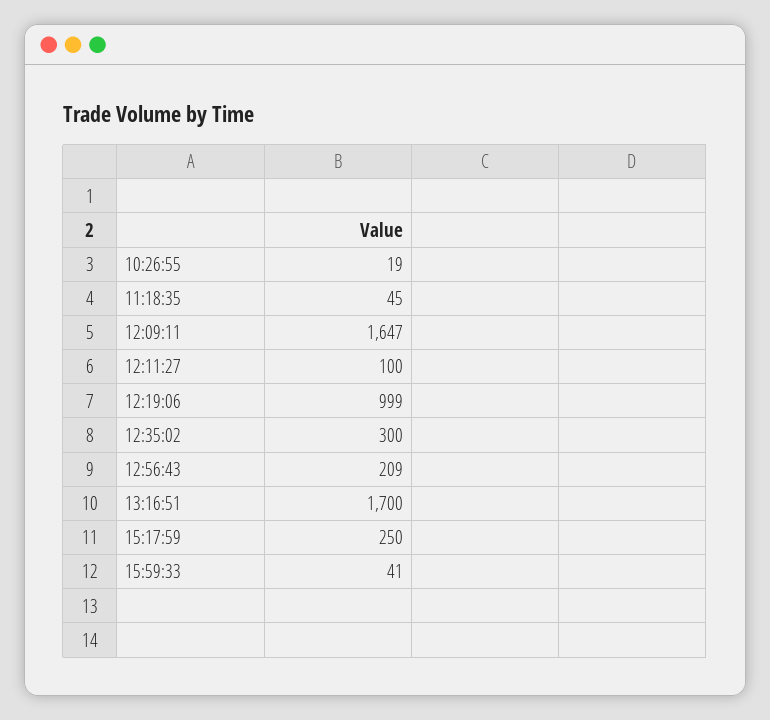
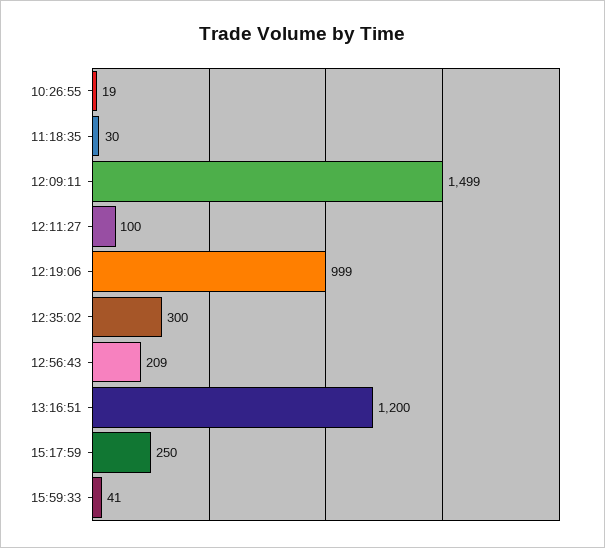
  {
    "10:26:55": 19,
-   "11:18:35": 45,
+   "11:18:35": 30,
-   "12:09:11": 1647,
+   "12:09:11": 1499,
    "12:11:27": 100,
    "12:19:06": 999,
    "12:35:02": 300,
    "12:56:43": 209,
-   "13:16:51": 1700,
+   "13:16:51": 1200,
    "15:17:59": 250,
    "15:59:33": 41
  }

